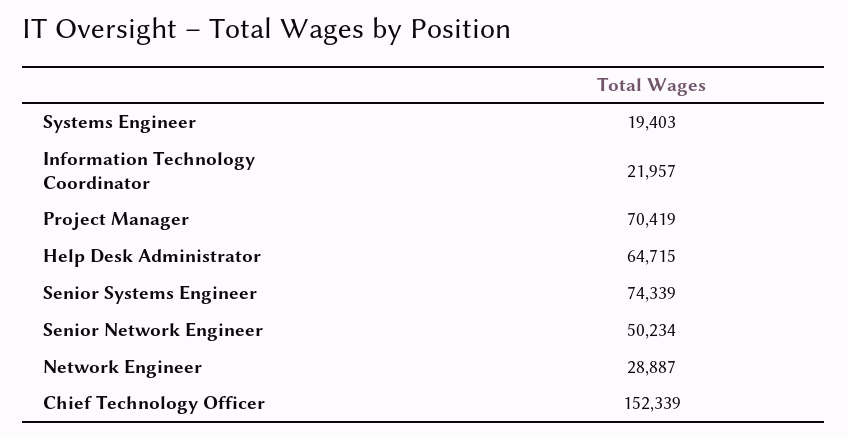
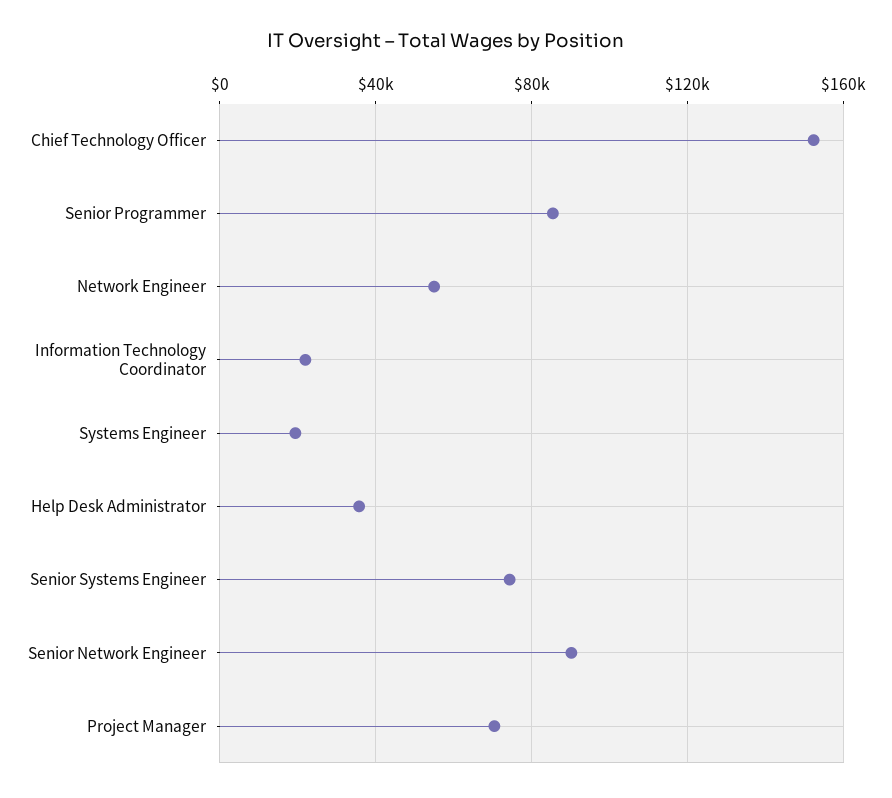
  {
    "Systems Engineer": 19403,
    "Information Technology Coordinator": 21957,
    "Project Manager": 70419,
-   "Help Desk Administrator": 64715,
+   "Help Desk Administrator": 35000,
    "Senior Systems Engineer": 74339,
-   "Senior Network Engineer": 50234,
+   "Senior Network Engineer": 90000,
-   "Network Engineer": 28887,
+   "Network Engineer": 55000,
-   "Chief Technology Officer": 152339
+   "Chief Technology Officer": 152339,
+   "Senior Programmer": 85000
  }

